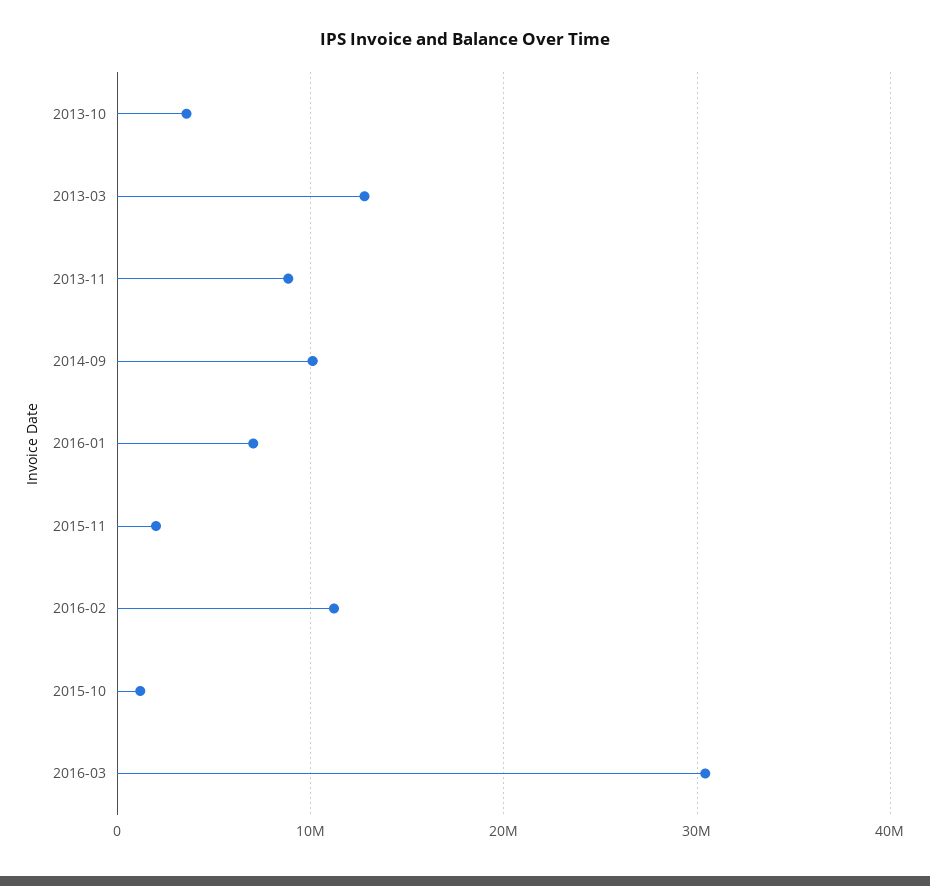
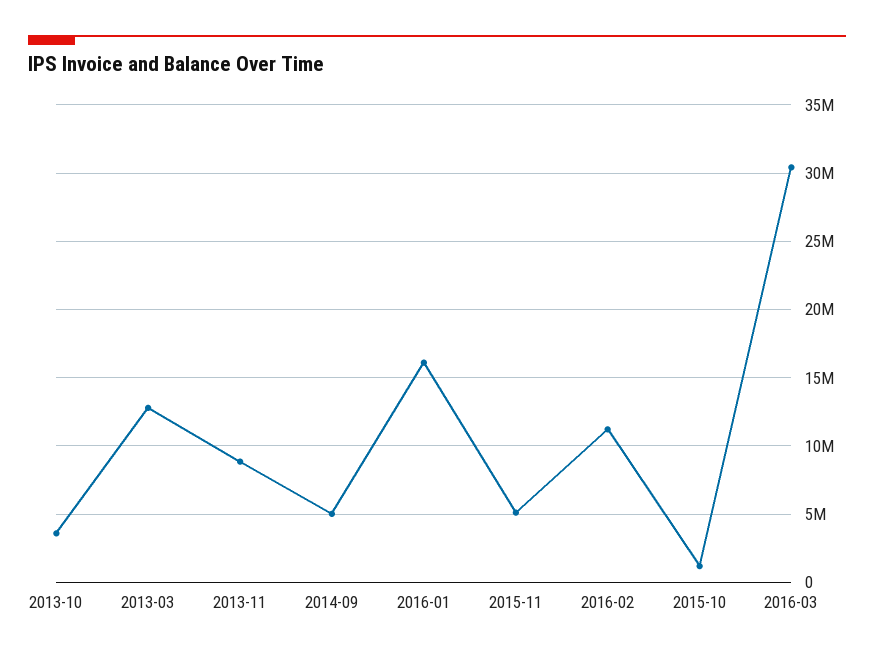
  {
    "2013-10": 3500000,
    "2013-03": 13000000,
    "2013-11": 9000000,
-   "2014-09": 10000000,
+   "2014-09": 5000000,
-   "2016-01": 7000000,
+   "2016-01": 16000000,
-   "2015-11": 2000000,
+   "2015-11": 5000000,
    "2016-02": 11000000,
    "2015-10": 1000000,
    "2016-03": 30500000
  }

